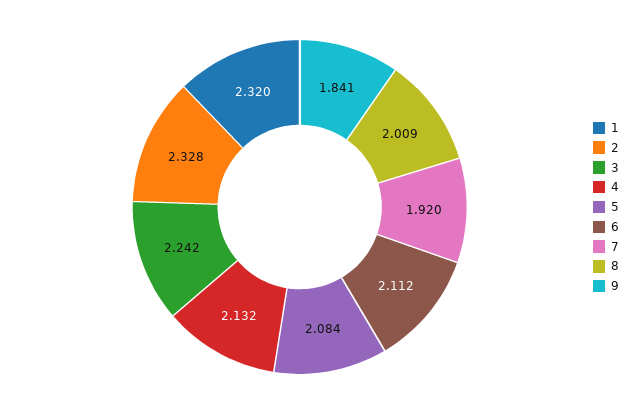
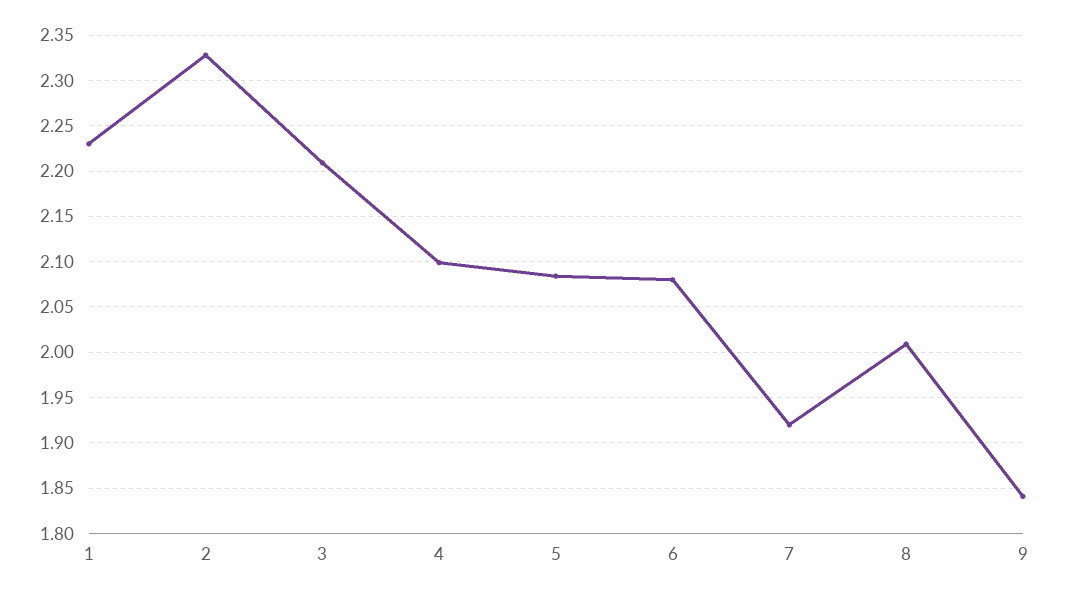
  {
-   "1": 2.32,
+   "1": 2.23,
    "2": 2.328,
-   "3": 2.242,
+   "3": 2.21,
-   "4": 2.132,
+   "4": 2.1,
    "5": 2.084,
-   "6": 2.112,
+   "6": 2.08,
    "7": 1.92,
    "8": 2.009,
    "9": 1.841
  }

